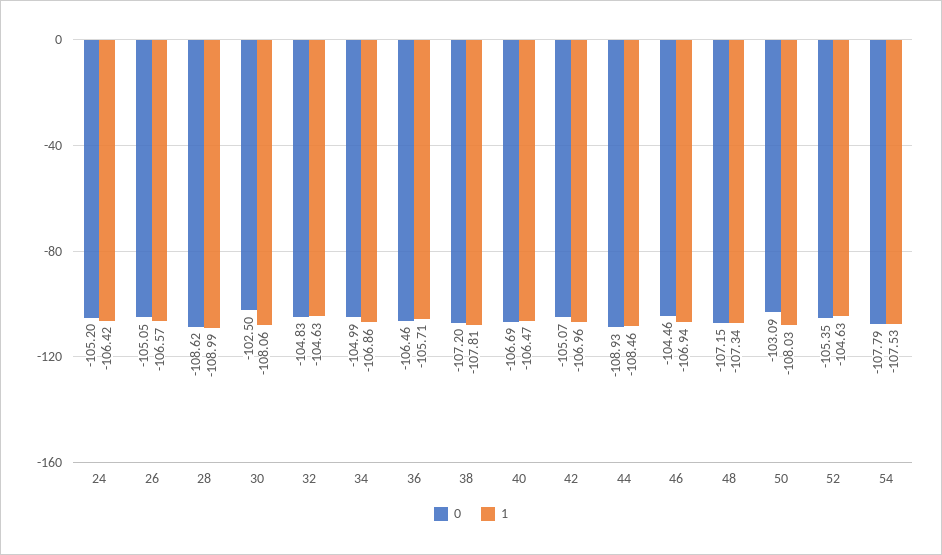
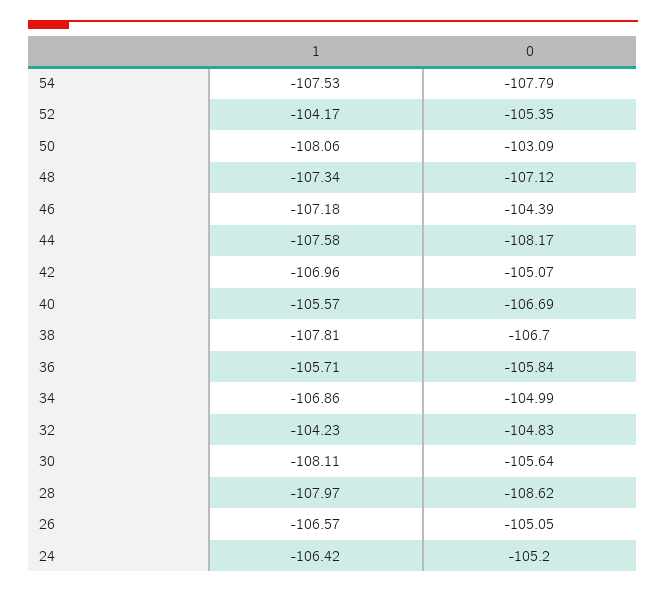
  {
    "0": {
      "24": -105.2,
      "26": -105.05,
      "28": -108.62,
-     "30": -102.5,
+     "30": -105.64,
      "32": -104.83,
      "34": -104.99,
-     "36": -106.46,
+     "36": -105.84,
-     "38": -107.2,
+     "38": -106.7,
      "40": -106.69,
      "42": -105.07,
-     "44": -108.93,
+     "44": -108.17,
-     "46": -104.46,
+     "46": -104.39,
-     "48": -107.15,
+     "48": -107.12,
      "50": -103.09,
      "52": -105.35,
      "54": -107.79
    },
    "1": {
      "24": -106.42,
      "26": -106.57,
-     "28": -108.99,
+     "28": -107.97,
-     "30": -108.06,
+     "30": -108.11,
-     "32": -104.63,
+     "32": -104.23,
      "34": -106.86,
      "36": -105.71,
      "38": -107.81,
-     "40": -106.47,
+     "40": -105.57,
      "42": -106.96,
-     "44": -108.46,
+     "44": -107.58,
-     "46": -106.94,
+     "46": -107.18,
      "48": -107.34,
-     "50": -108.03,
+     "50": -108.06,
-     "52": -104.63,
+     "52": -104.17,
      "54": -107.53
    }
  }

